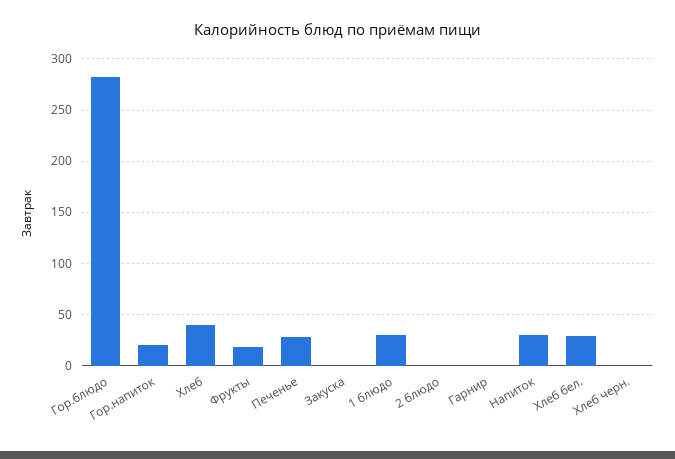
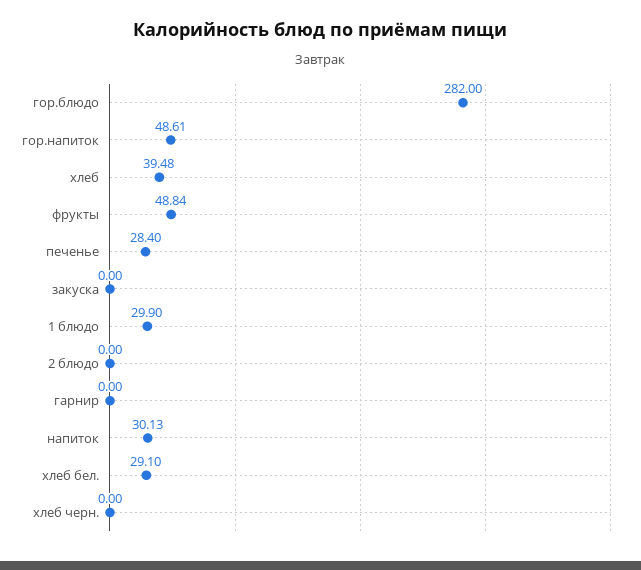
  {
    "Гор.блюдо": 282,
-   "Гор.напиток": 20,
+   "Гор.напиток": 48.61,
    "Хлеб": 39.48,
-   "Фрукты": 20,
+   "Фрукты": 48.84,
    "Печенье": 28.4,
    "Закуска": 0,
    "1 блюдо": 29.9,
    "2 блюдо": 0,
    "Гарнир": 0,
    "Напиток": 30.13,
    "Хлеб бел.": 29.1,
    "Хлеб черн.": 0
  }

